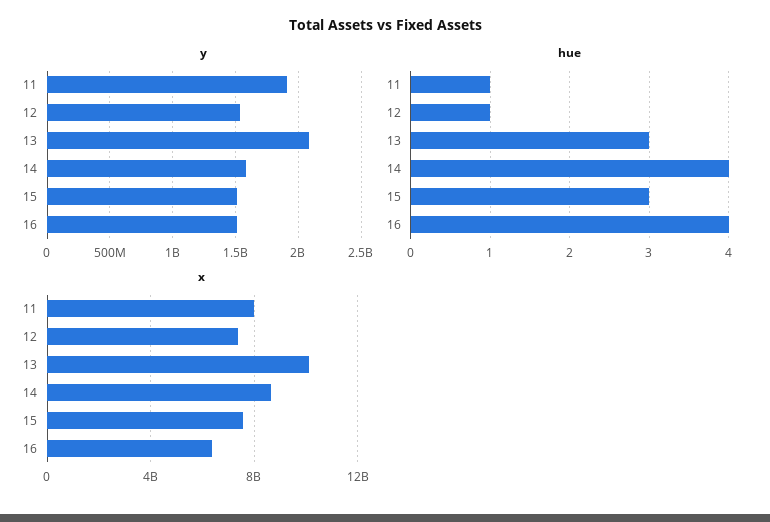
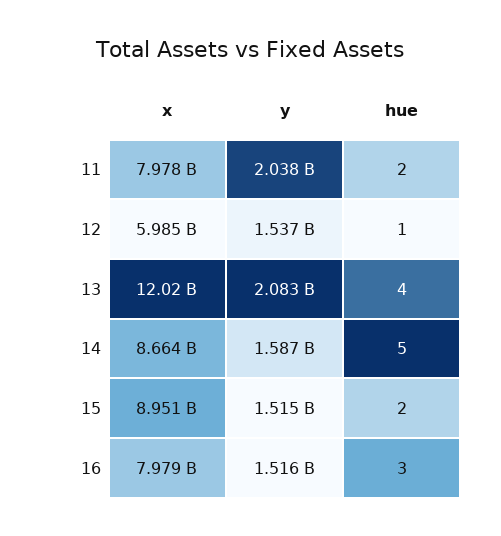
  {
    "y": {
-     "11": 1900000000,
+     "11": 2038000000,
      "12": 1537000000,
      "13": 2083000000,
      "14": 1587000000,
      "15": 1515000000,
      "16": 1516000000
    },
    "hue": {
-     "11": 1,
+     "11": 2,
      "12": 1,
-     "13": 3,
+     "13": 4,
-     "14": 4,
+     "14": 5,
-     "15": 3,
+     "15": 2,
-     "16": 4
+     "16": 3
    },
    "x": {
      "11": 7978000000,
-     "12": 7500000000,
+     "12": 5985000000,
-     "13": 10000000000,
+     "13": 12020000000,
      "14": 8664000000,
-     "15": 7500000000,
+     "15": 8951000000,
-     "16": 6500000000
+     "16": 7979000000
    }
  }

